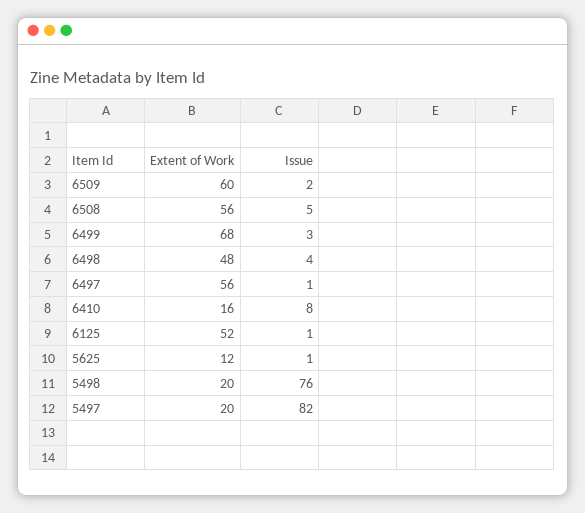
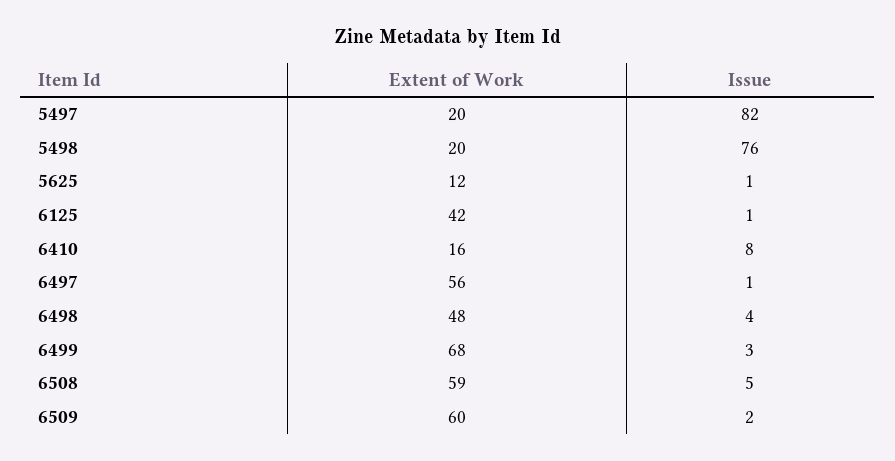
  {
    "Extent of Work": {
      "6509": 60,
-     "6508": 56,
+     "6508": 59,
      "6499": 68,
      "6498": 48,
      "6497": 56,
      "6410": 16,
-     "6125": 52,
+     "6125": 42,
      "5625": 12,
      "5498": 20,
      "5497": 20
    },
    "Issue": {
      "6509": 2,
      "6508": 5,
      "6499": 3,
      "6498": 4,
      "6497": 1,
      "6410": 8,
      "6125": 1,
      "5625": 1,
      "5498": 76,
      "5497": 82
    }
  }

